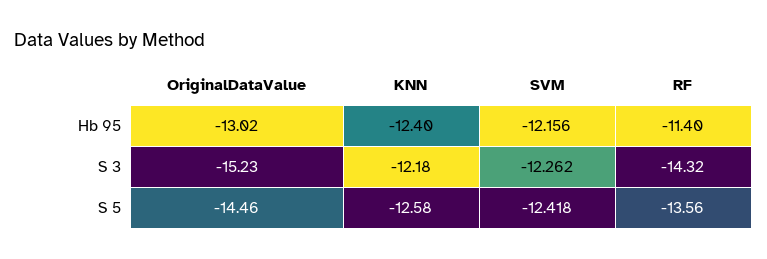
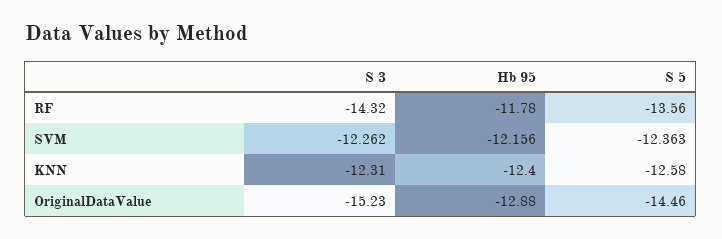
  {
    "OriginalDataValue": {
-     "Hb 95": -13.02,
+     "Hb 95": -12.88,
      "S 3": -15.23,
      "S 5": -14.46
    },
    "KNN": {
      "Hb 95": -12.4,
-     "S 3": -12.18,
+     "S 3": -12.31,
      "S 5": -12.58
    },
    "SVM": {
      "Hb 95": -12.156,
      "S 3": -12.262,
-     "S 5": -12.418
+     "S 5": -12.363
    },
    "RF": {
-     "Hb 95": -11.4,
+     "Hb 95": -11.78,
      "S 3": -14.32,
      "S 5": -13.56
    }
  }

